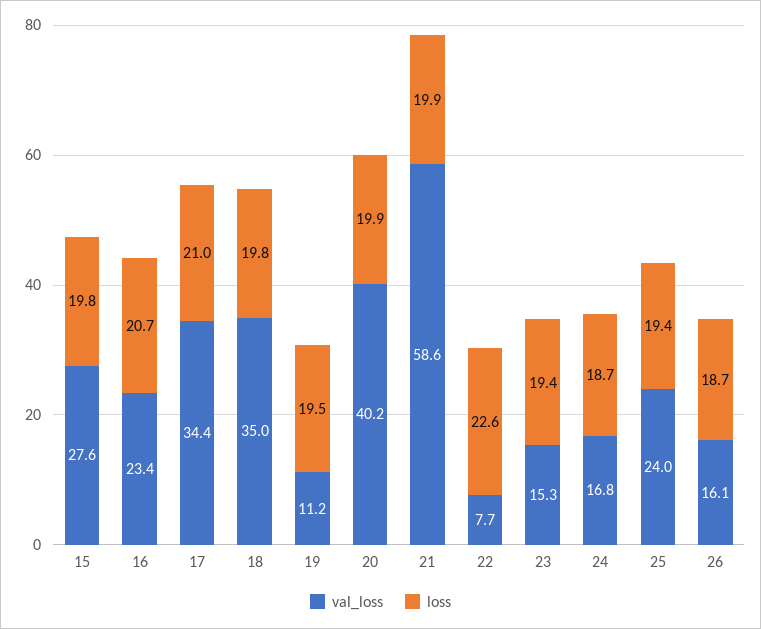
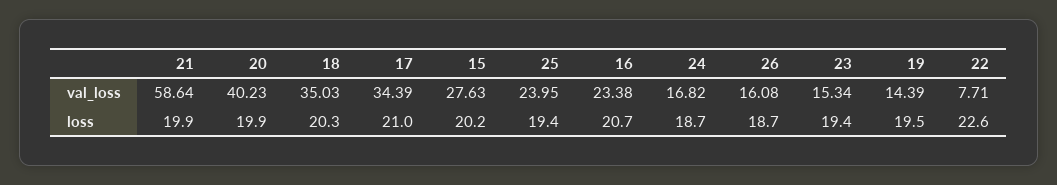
  {
    "val_loss": {
      "15": 27.63,
      "16": 23.38,
      "17": 34.39,
      "18": 35.03,
-     "19": 11.2,
+     "19": 14.39,
      "20": 40.23,
      "21": 58.64,
      "22": 7.71,
      "23": 15.34,
      "24": 16.82,
      "25": 23.95,
      "26": 16.08
    },
    "loss": {
-     "15": 19.8,
+     "15": 20.2,
      "16": 20.7,
      "17": 21,
-     "18": 19.8,
+     "18": 20.3,
      "19": 19.5,
      "20": 19.9,
      "21": 19.9,
      "22": 22.6,
      "23": 19.4,
      "24": 18.7,
      "25": 19.4,
      "26": 18.7
    }
  }

